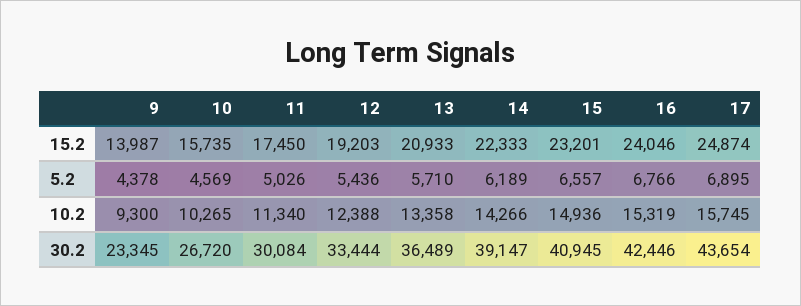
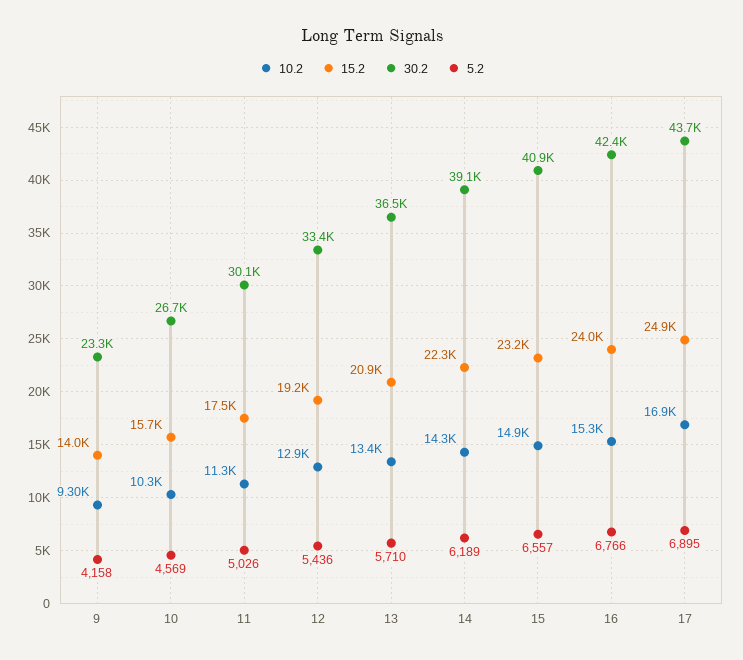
  {
    "15.2": {
      "9": 13987,
      "10": 15735,
      "11": 17450,
      "12": 19203,
      "13": 20933,
      "14": 22333,
      "15": 23201,
      "16": 24046,
      "17": 24874
    },
    "5.2": {
-     "9": 4378,
+     "9": 4158,
      "10": 4569,
      "11": 5026,
      "12": 5436,
      "13": 5710,
      "14": 6189,
      "15": 6557,
      "16": 6766,
      "17": 6895
    },
    "10.2": {
      "9": 9300,
      "10": 10265,
      "11": 11340,
-     "12": 12388,
+     "12": 12900,
      "13": 13358,
      "14": 14266,
      "15": 14936,
      "16": 15319,
-     "17": 15745
+     "17": 16900
    },
    "30.2": {
      "9": 23345,
      "10": 26720,
      "11": 30084,
      "12": 33444,
      "13": 36489,
      "14": 39147,
      "15": 40945,
      "16": 42446,
      "17": 43654
    }
  }

